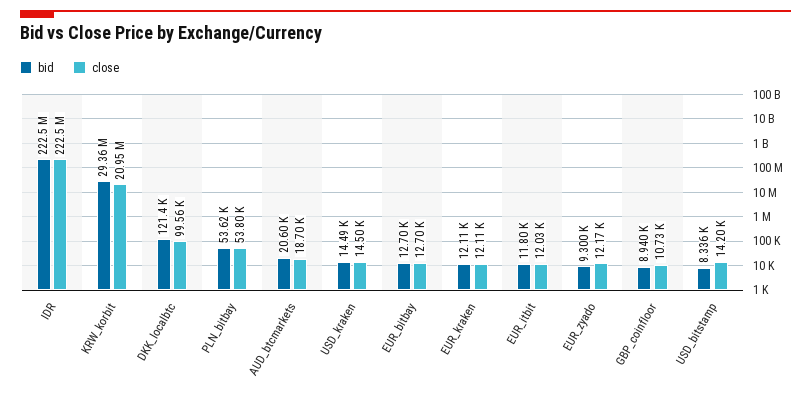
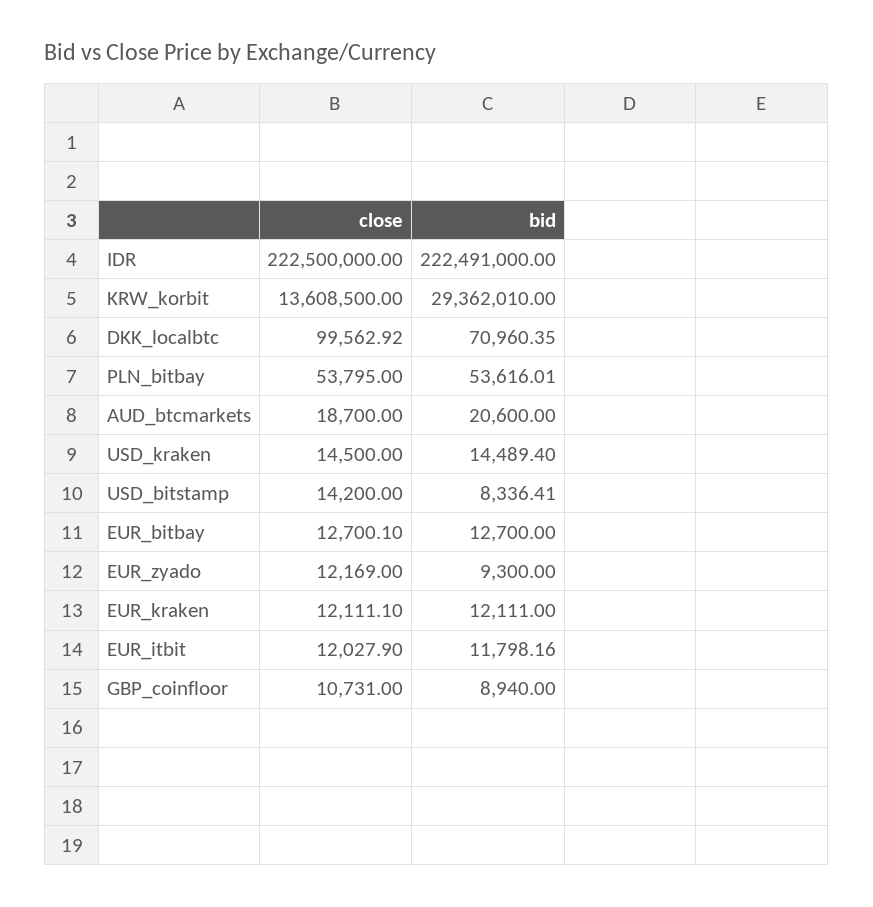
  {
    "bid": {
      "IDR": 222491000,
      "KRW_korbit": 29362010,
-     "DKK_localbtc": 121400,
+     "DKK_localbtc": 70960.35,
      "PLN_bitbay": 53616.01,
      "AUD_btcmarkets": 20600,
      "USD_kraken": 14489.4,
      "EUR_bitbay": 12700,
      "EUR_kraken": 12111,
      "EUR_itbit": 11798.16,
      "EUR_zyado": 9300,
      "GBP_coinfloor": 8940,
      "USD_bitstamp": 8336.41
    },
    "close": {
      "IDR": 222500000,
-     "KRW_korbit": 20950000,
+     "KRW_korbit": 13608500,
      "DKK_localbtc": 99562.92,
      "PLN_bitbay": 53795,
      "AUD_btcmarkets": 18700,
      "USD_kraken": 14500,
      "EUR_bitbay": 12700.1,
      "EUR_kraken": 12111.1,
      "EUR_itbit": 12027.9,
      "EUR_zyado": 12169,
      "GBP_coinfloor": 10731,
      "USD_bitstamp": 14200
    }
  }

